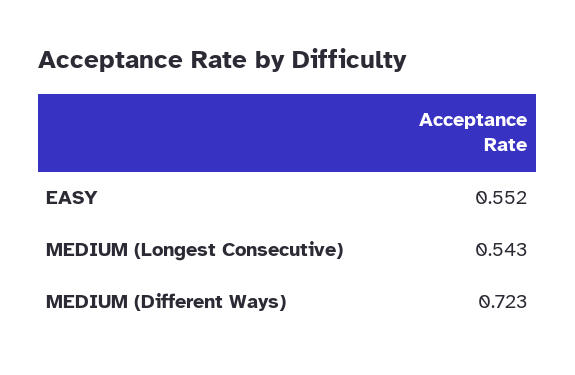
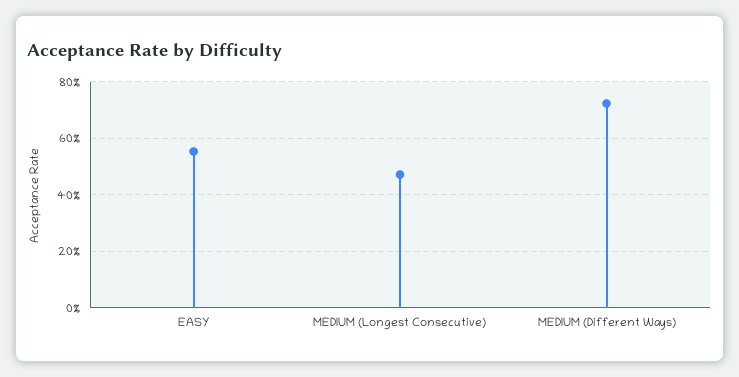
  {
    "EASY": 0.552,
-   "MEDIUM (Longest Consecutive)": 0.543,
+   "MEDIUM (Longest Consecutive)": 0.475,
    "MEDIUM (Different Ways)": 0.723
  }

